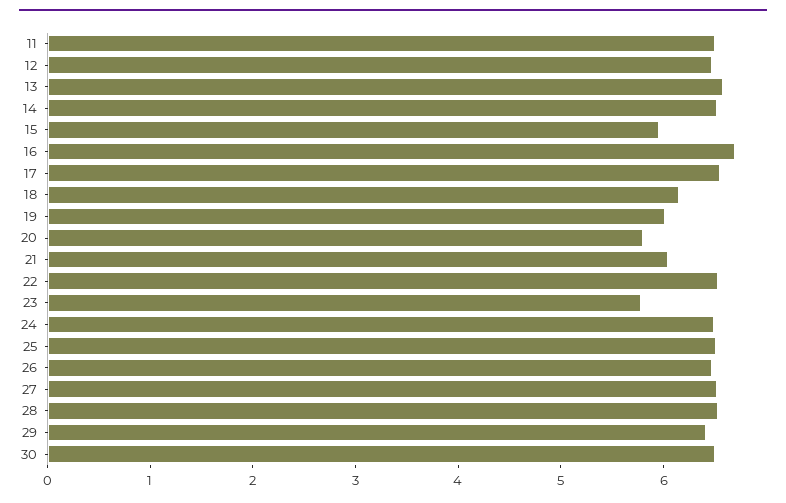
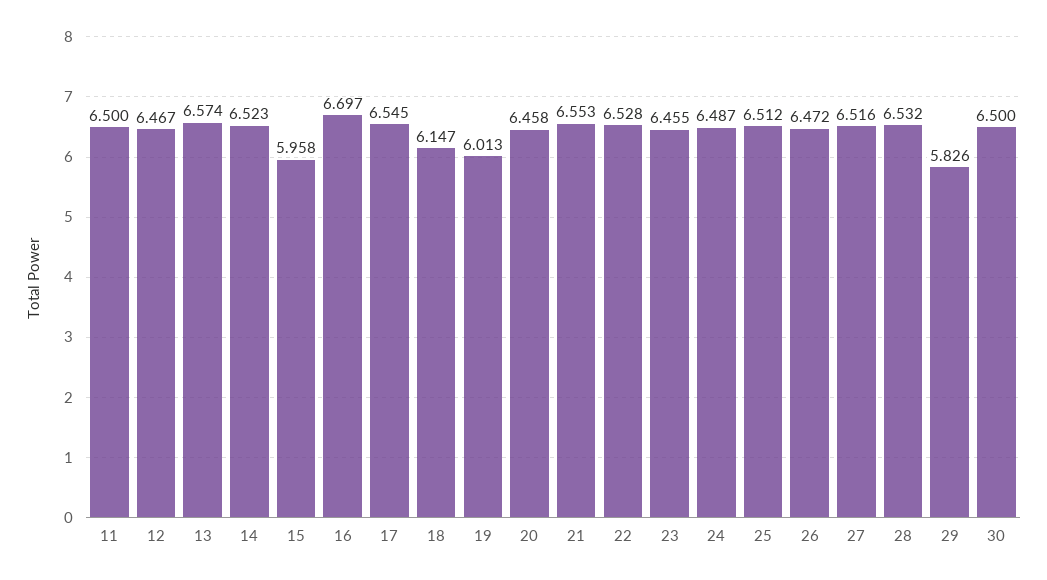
  {
    "11": 6.5,
    "12": 6.467,
    "13": 6.574,
    "14": 6.523,
    "15": 5.958,
    "16": 6.697,
    "17": 6.545,
    "18": 6.147,
    "19": 6.013,
-   "20": 5.8,
+   "20": 6.458,
-   "21": 6,
+   "21": 6.553,
    "22": 6.528,
-   "23": 5.8,
+   "23": 6.455,
    "24": 6.487,
    "25": 6.512,
    "26": 6.472,
    "27": 6.516,
    "28": 6.532,
-   "29": 6.4,
+   "29": 5.826,
    "30": 6.5
  }

